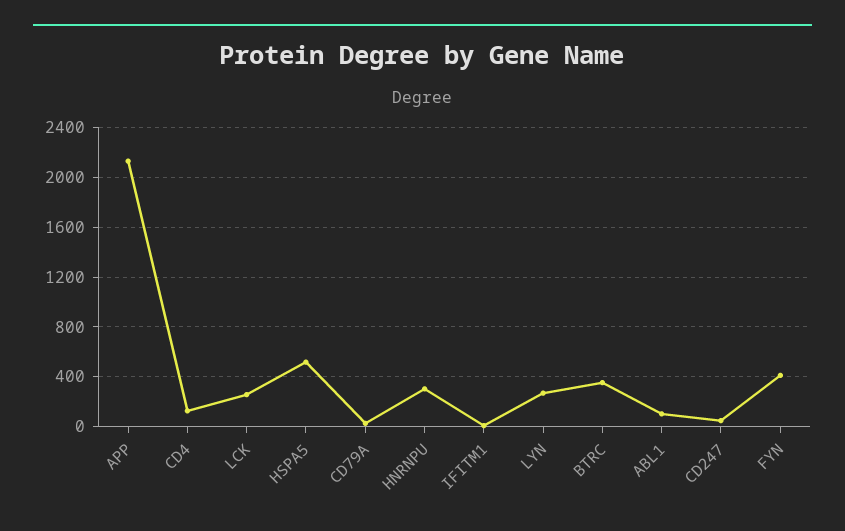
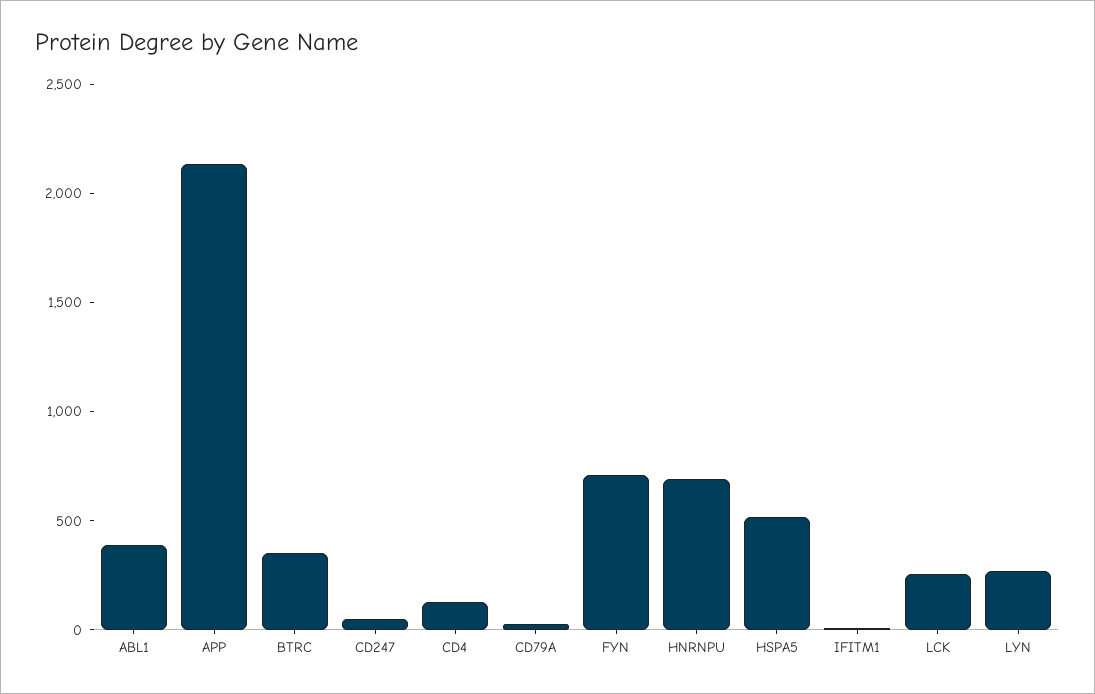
  {
    "APP": 2150,
    "CD4": 150,
    "LCK": 250,
    "HSPA5": 500,
    "CD79A": 50,
-   "HNRNPU": 300,
+   "HNRNPU": 700,
    "IFITM1": 0,
    "LYN": 250,
    "BTRC": 350,
-   "ABL1": 100,
+   "ABL1": 400,
    "CD247": 50,
-   "FYN": 400
+   "FYN": 700
  }

